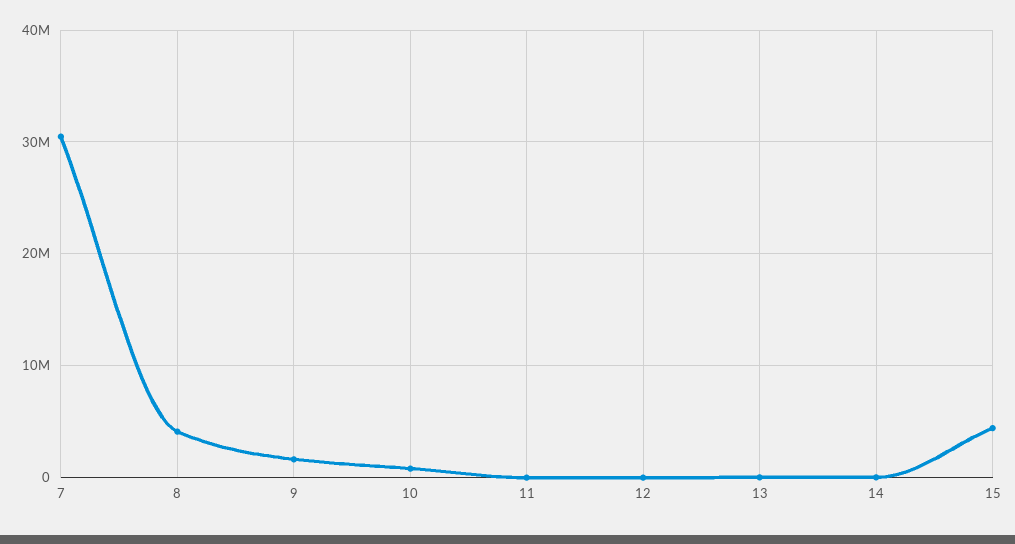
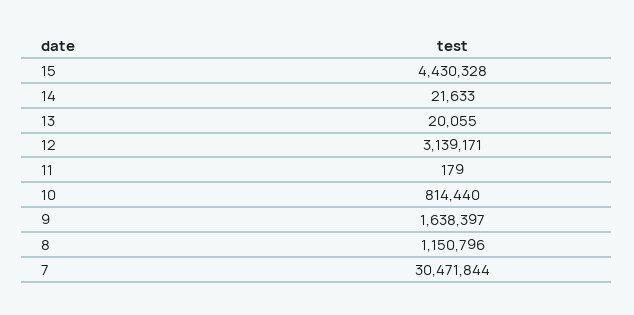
  {
    "7": 30471844,
-   "8": 4000000,
+   "8": 1150796,
    "9": 1638397,
    "10": 814440,
    "11": 179,
-   "12": 0,
+   "12": 3139171,
    "13": 20055,
    "14": 21633,
    "15": 4430328
  }

